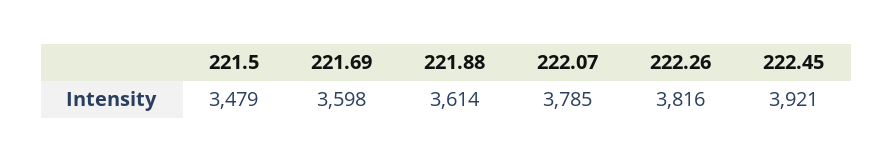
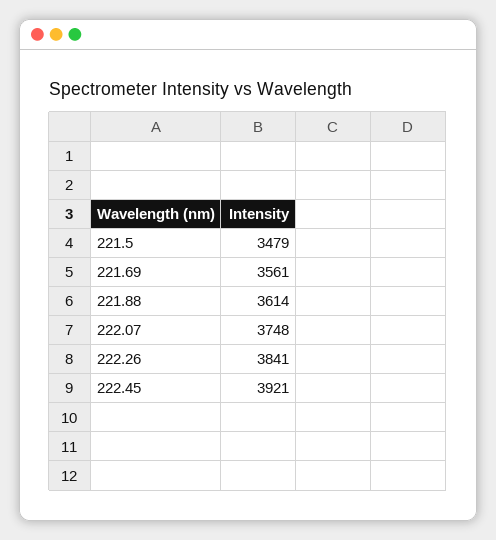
  {
    "221.5": 3479,
-   "221.69": 3598,
+   "221.69": 3561,
    "221.88": 3614,
-   "222.07": 3785,
+   "222.07": 3748,
-   "222.26": 3816,
+   "222.26": 3841,
    "222.45": 3921
  }

